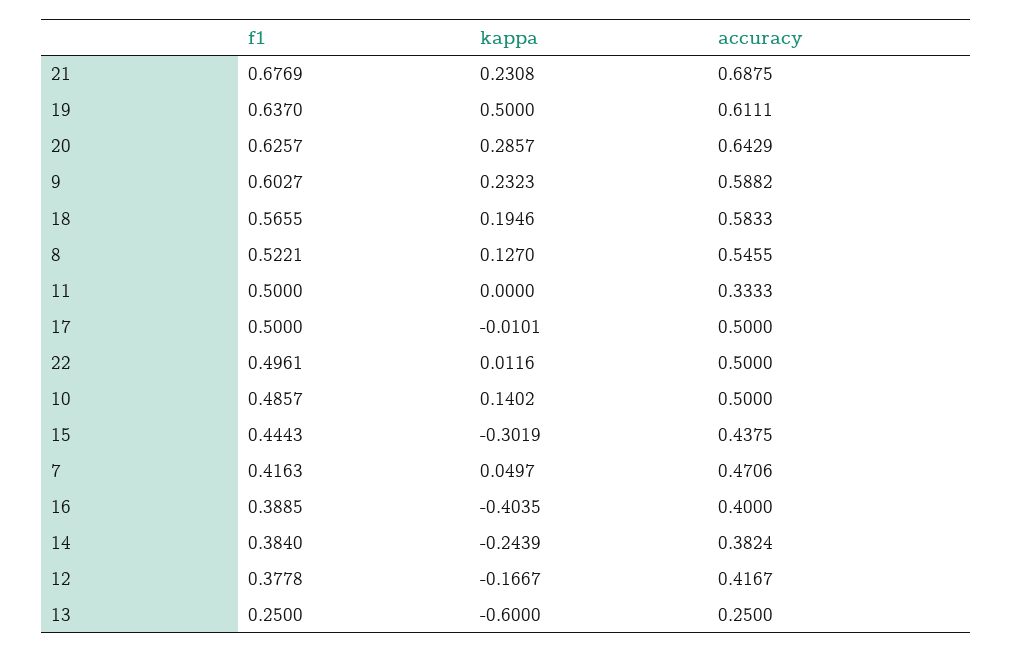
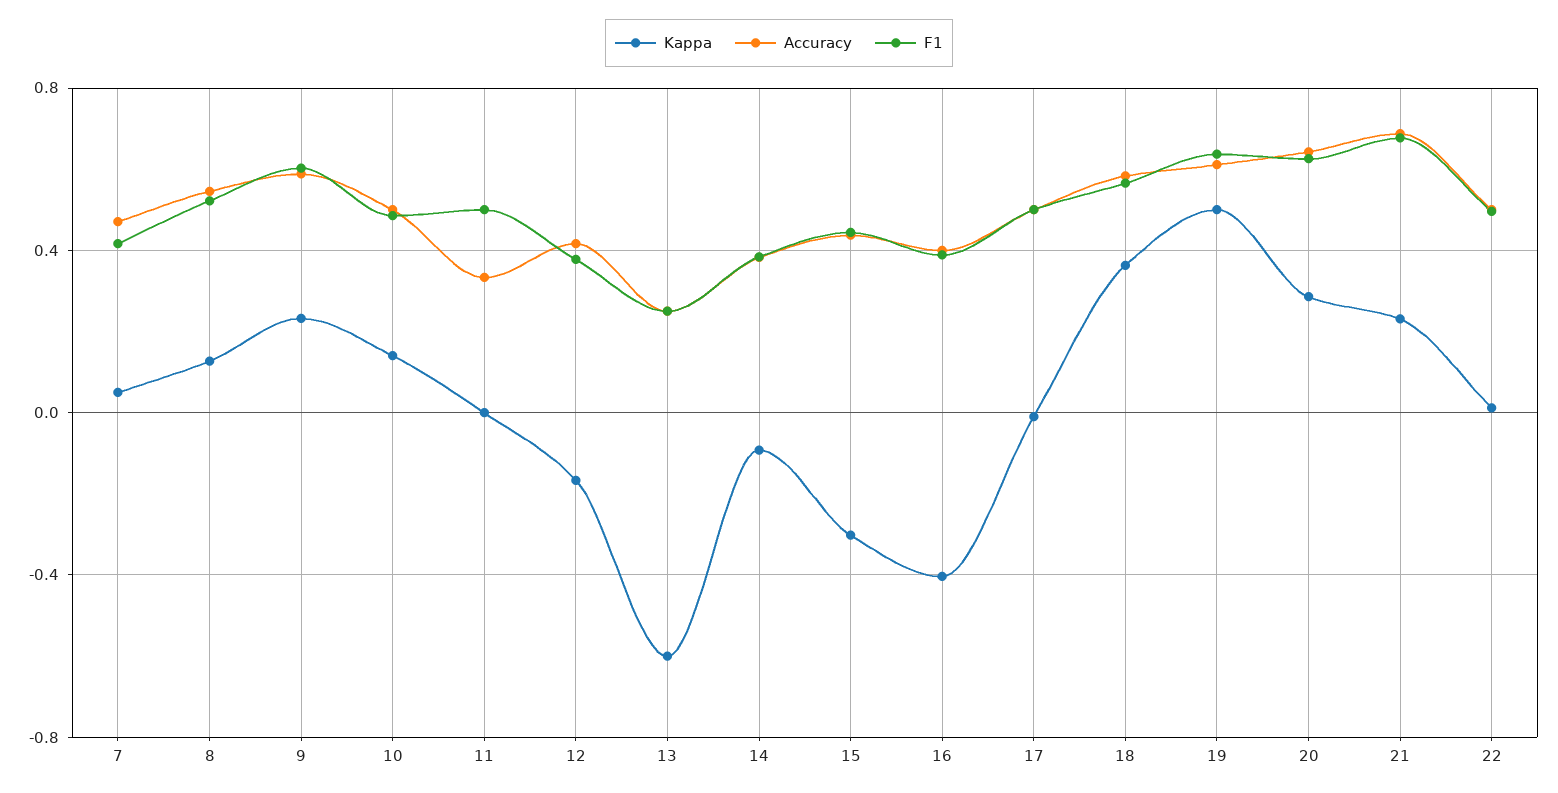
  {
    "f1": {
      "21": 0.6769,
      "19": 0.637,
      "20": 0.6257,
      "9": 0.6027,
      "18": 0.5655,
      "8": 0.5221,
      "11": 0.5,
      "17": 0.5,
      "22": 0.4961,
      "10": 0.4857,
      "15": 0.4443,
      "7": 0.4163,
      "16": 0.3885,
      "14": 0.384,
      "12": 0.3778,
      "13": 0.25
    },
    "kappa": {
      "21": 0.2308,
      "19": 0.5,
      "20": 0.2857,
      "9": 0.2323,
-     "18": 0.1946,
+     "18": 0.35,
      "8": 0.127,
      "11": 0,
      "17": -0.0101,
      "22": 0.0116,
      "10": 0.1402,
      "15": -0.3019,
      "7": 0.0497,
      "16": -0.4035,
-     "14": -0.2439,
+     "14": -0.1,
      "12": -0.1667,
      "13": -0.6
    },
    "accuracy": {
      "21": 0.6875,
      "19": 0.6111,
      "20": 0.6429,
      "9": 0.5882,
      "18": 0.5833,
      "8": 0.5455,
      "11": 0.3333,
      "17": 0.5,
      "22": 0.5,
      "10": 0.5,
      "15": 0.4375,
      "7": 0.4706,
      "16": 0.4,
      "14": 0.3824,
      "12": 0.4167,
      "13": 0.25
    }
  }

